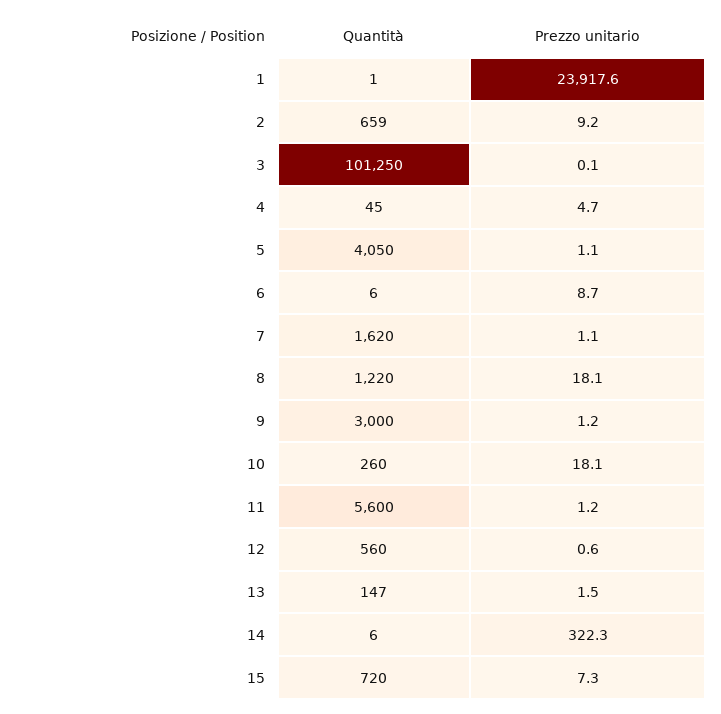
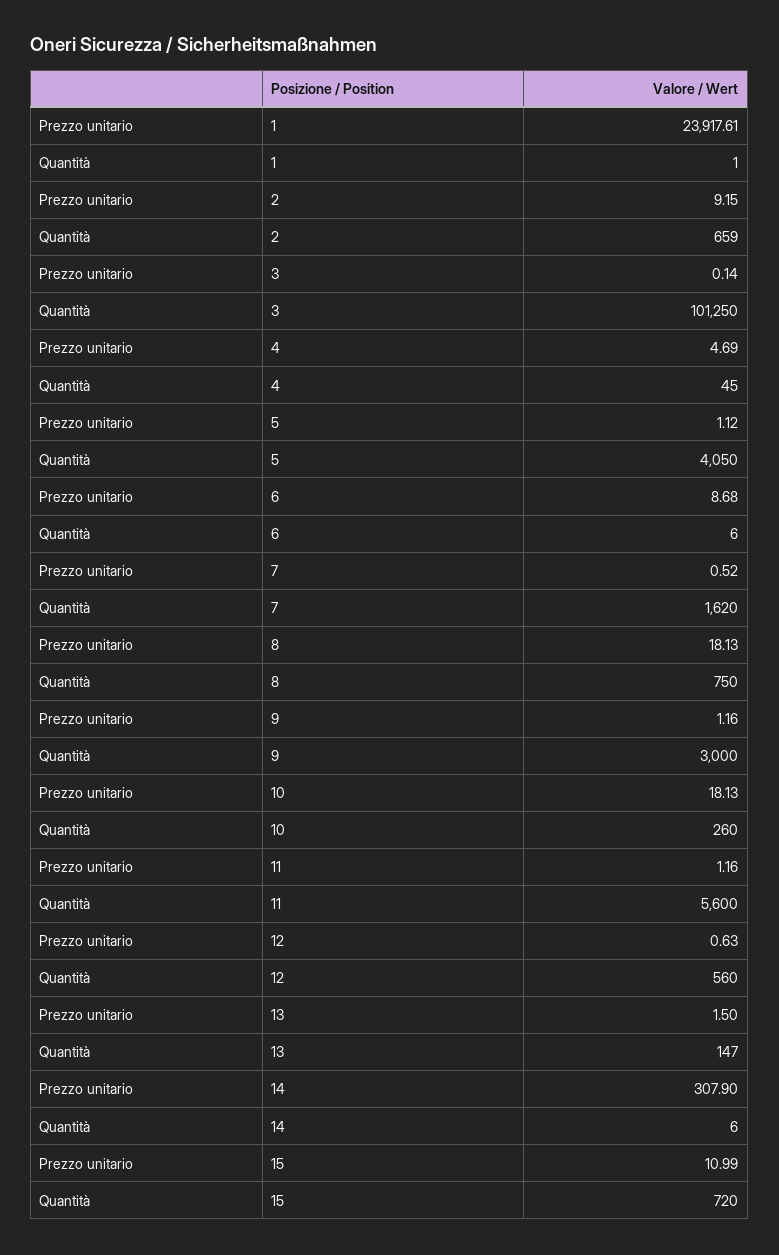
  {
    "Quantità": {
      "1": 1,
      "2": 659,
      "3": 101250,
      "4": 45,
      "5": 4050,
      "6": 6,
      "7": 1620,
-     "8": 1220,
+     "8": 750,
      "9": 3000,
      "10": 260,
      "11": 5600,
      "12": 560,
      "13": 147,
      "14": 6,
      "15": 720
    },
    "Prezzo unitario": {
      "1": 23917.61,
      "2": 9.15,
      "3": 0.14,
      "4": 4.69,
      "5": 1.12,
      "6": 8.68,
-     "7": 1.1,
+     "7": 0.52,
      "8": 18.13,
      "9": 1.16,
      "10": 18.13,
      "11": 1.16,
      "12": 0.63,
      "13": 1.5,
-     "14": 322.3,
+     "14": 307.9,
-     "15": 7.3
+     "15": 10.99
    }
  }

